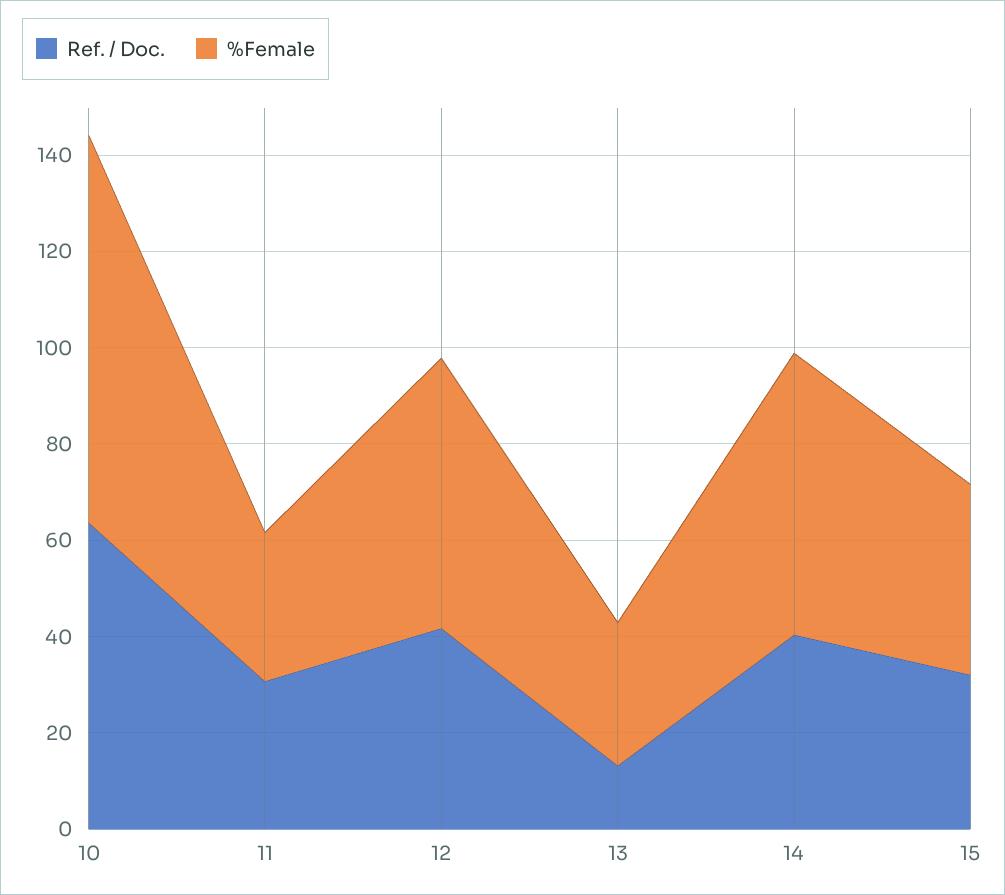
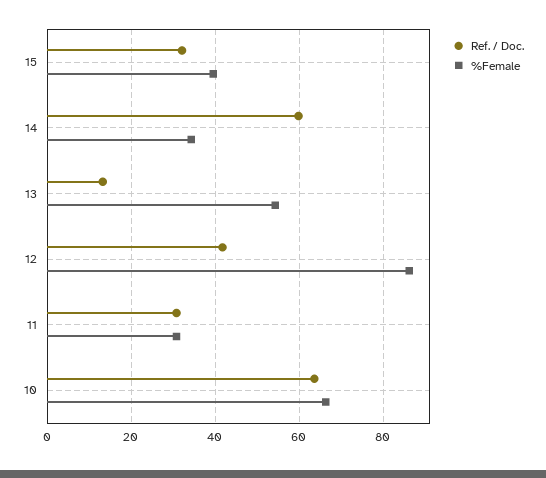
  {
    "Ref. / Doc.": {
      "10": 64,
      "11": 30,
      "12": 42,
      "13": 14,
-     "14": 40,
+     "14": 60,
      "15": 32
    },
    "%Female": {
-     "10": 80,
+     "10": 66,
      "11": 30,
-     "12": 55,
+     "12": 86,
-     "13": 30,
+     "13": 54,
-     "14": 60,
+     "14": 34,
      "15": 40
    }
  }

